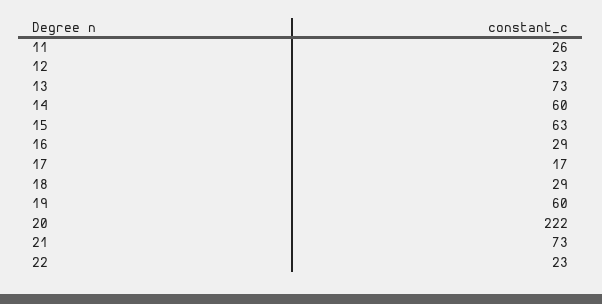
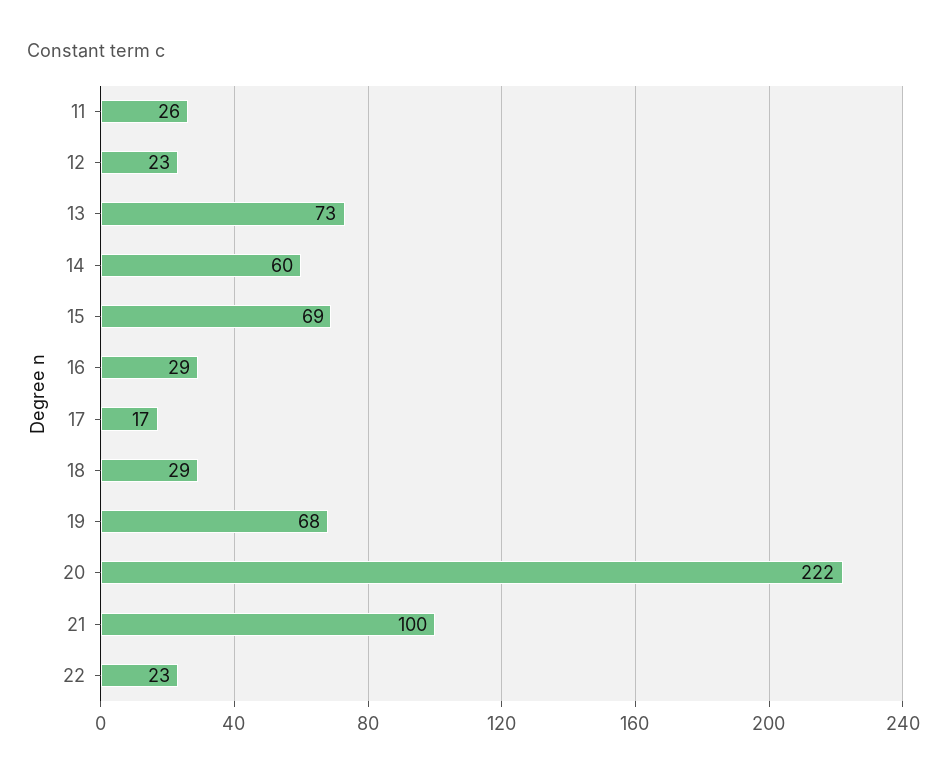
  {
    "11": 26,
    "12": 23,
    "13": 73,
    "14": 60,
-   "15": 63,
+   "15": 69,
    "16": 29,
    "17": 17,
    "18": 29,
-   "19": 60,
+   "19": 68,
    "20": 222,
-   "21": 73,
+   "21": 100,
    "22": 23
  }

